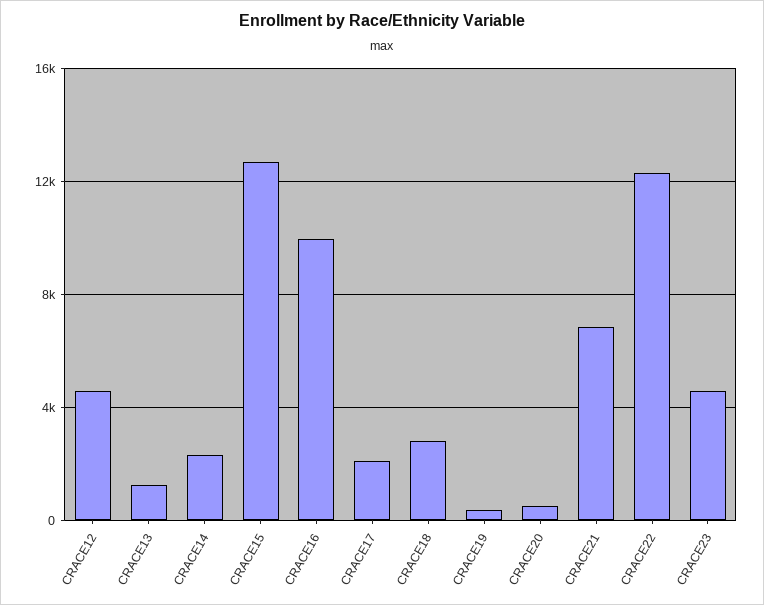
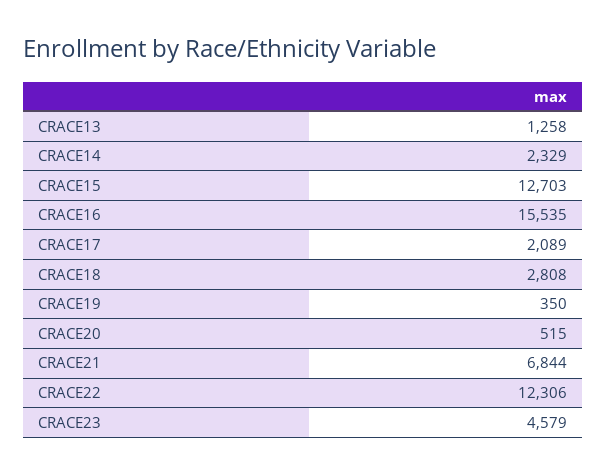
  {
-   "CRACE12": 4500,
    "CRACE13": 1258,
    "CRACE14": 2329,
    "CRACE15": 12703,
-   "CRACE16": 10000,
+   "CRACE16": 15535,
    "CRACE17": 2089,
    "CRACE18": 2808,
    "CRACE19": 350,
    "CRACE20": 515,
    "CRACE21": 6844,
    "CRACE22": 12306,
    "CRACE23": 4579
  }

